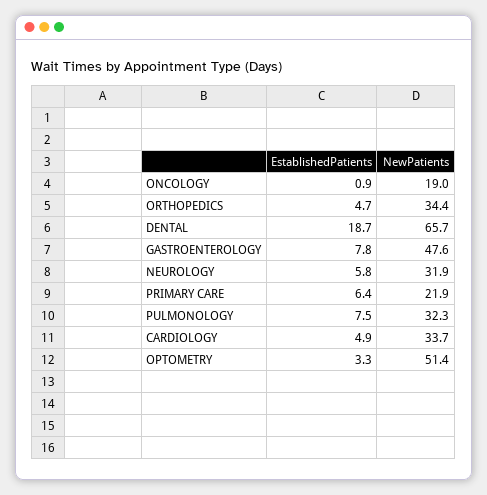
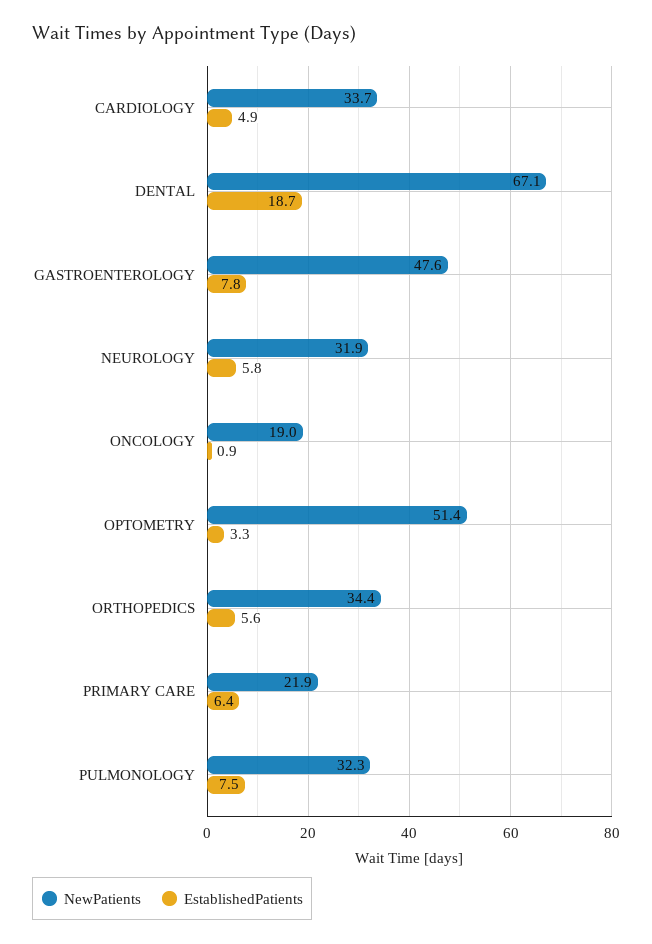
  {
    "EstablishedPatients": {
      "ONCOLOGY": 0.9,
-     "ORTHOPEDICS": 4.7,
+     "ORTHOPEDICS": 5.6,
      "DENTAL": 18.7,
      "GASTROENTEROLOGY": 7.8,
      "NEUROLOGY": 5.8,
      "PRIMARY CARE": 6.4,
      "PULMONOLOGY": 7.5,
      "CARDIOLOGY": 4.9,
      "OPTOMETRY": 3.3
    },
    "NewPatients": {
      "ONCOLOGY": 19,
      "ORTHOPEDICS": 34.4,
-     "DENTAL": 65.7,
+     "DENTAL": 67.1,
      "GASTROENTEROLOGY": 47.6,
      "NEUROLOGY": 31.9,
      "PRIMARY CARE": 21.9,
      "PULMONOLOGY": 32.3,
      "CARDIOLOGY": 33.7,
      "OPTOMETRY": 51.4
    }
  }

